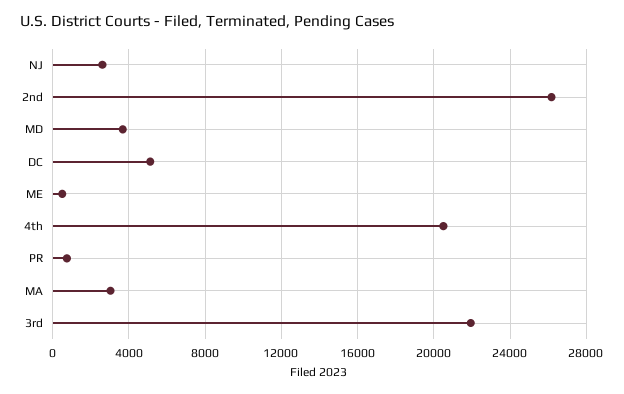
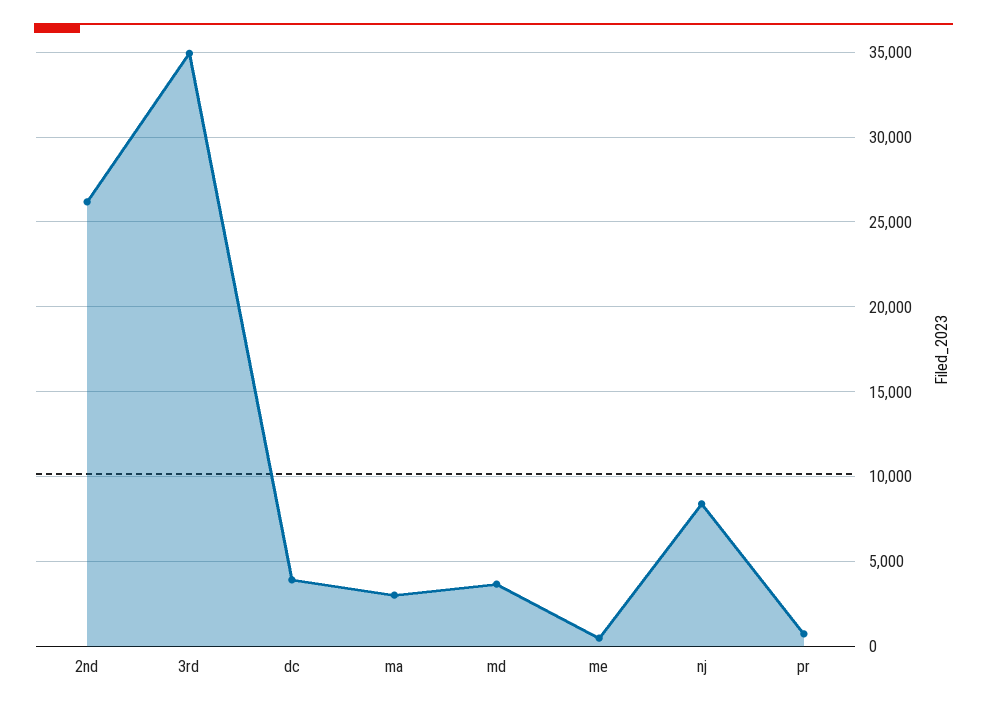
  {
-   "NJ": 2500,
+   "NJ": 8500,
    "2nd": 26000,
    "MD": 3500,
-   "DC": 5000,
+   "DC": 4000,
    "ME": 500,
-   "4th": 20500,
    "PR": 500,
    "MA": 3000,
-   "3rd": 22000
+   "3rd": 35000
  }

